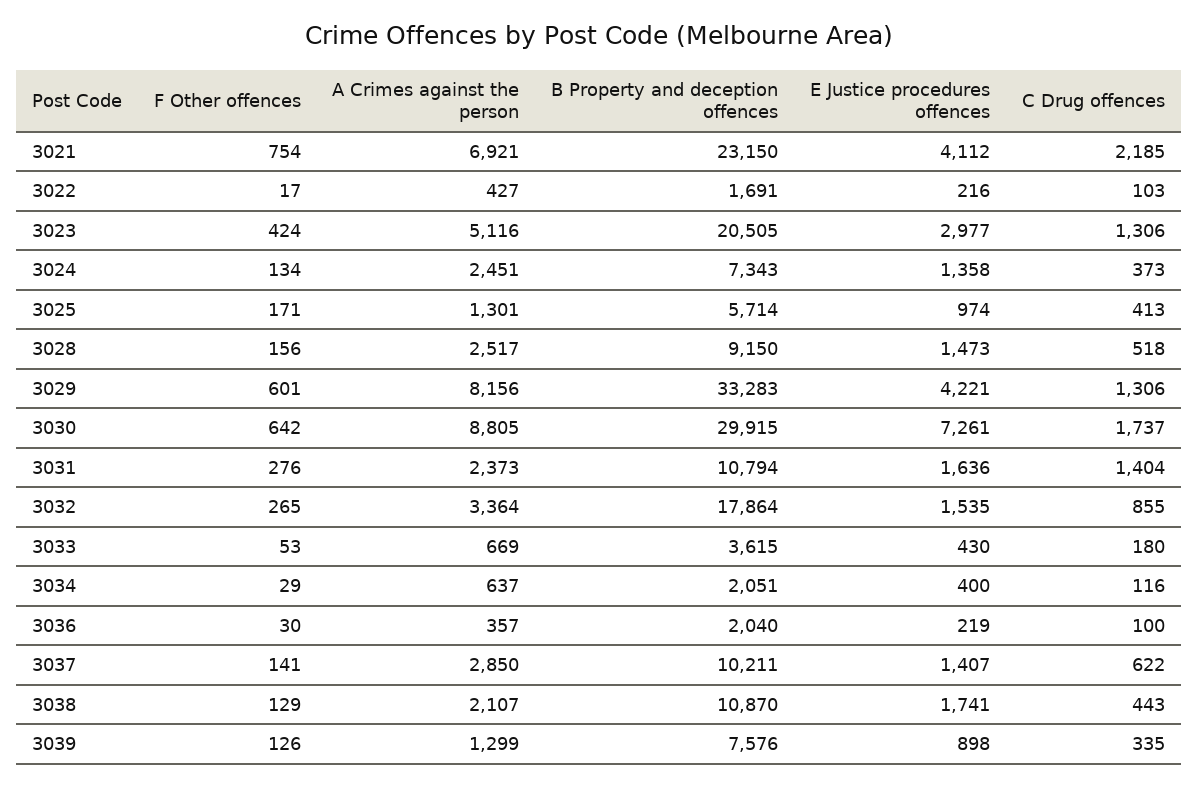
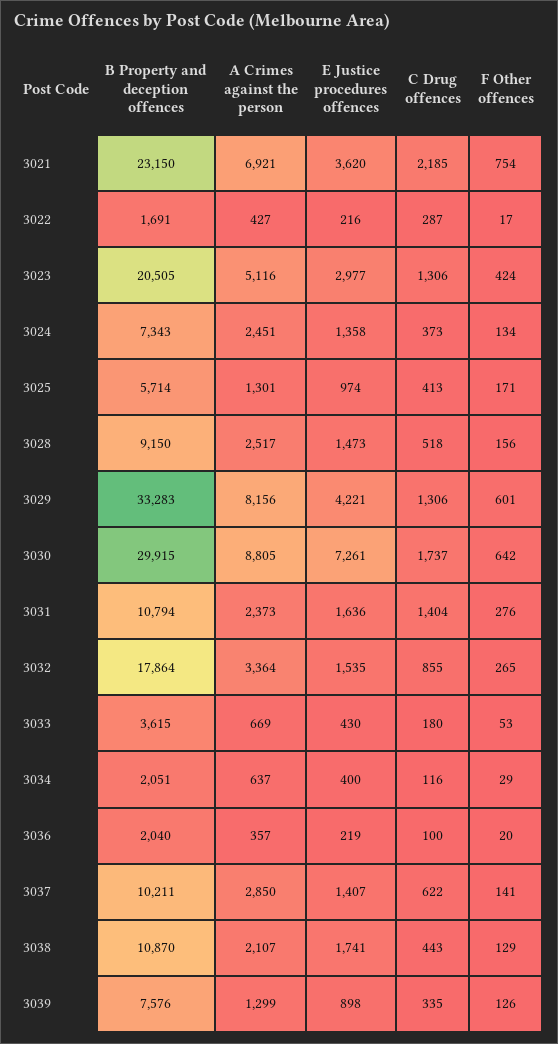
  {
    "F Other offences": {
      "3021": 754,
      "3022": 17,
      "3023": 424,
      "3024": 134,
      "3025": 171,
      "3028": 156,
      "3029": 601,
      "3030": 642,
      "3031": 276,
      "3032": 265,
      "3033": 53,
      "3034": 29,
-     "3036": 30,
+     "3036": 20,
      "3037": 141,
      "3038": 129,
      "3039": 126
    },
    "A Crimes against the person": {
      "3021": 6921,
      "3022": 427,
      "3023": 5116,
      "3024": 2451,
      "3025": 1301,
      "3028": 2517,
      "3029": 8156,
      "3030": 8805,
      "3031": 2373,
      "3032": 3364,
      "3033": 669,
      "3034": 637,
      "3036": 357,
      "3037": 2850,
      "3038": 2107,
      "3039": 1299
    },
    "B Property and deception offences": {
      "3021": 23150,
      "3022": 1691,
      "3023": 20505,
      "3024": 7343,
      "3025": 5714,
      "3028": 9150,
      "3029": 33283,
      "3030": 29915,
      "3031": 10794,
      "3032": 17864,
      "3033": 3615,
      "3034": 2051,
      "3036": 2040,
      "3037": 10211,
      "3038": 10870,
      "3039": 7576
    },
    "E Justice procedures offences": {
-     "3021": 4112,
+     "3021": 3620,
      "3022": 216,
      "3023": 2977,
      "3024": 1358,
      "3025": 974,
      "3028": 1473,
      "3029": 4221,
      "3030": 7261,
      "3031": 1636,
      "3032": 1535,
      "3033": 430,
      "3034": 400,
      "3036": 219,
      "3037": 1407,
      "3038": 1741,
      "3039": 898
    },
    "C Drug offences": {
      "3021": 2185,
-     "3022": 103,
+     "3022": 287,
      "3023": 1306,
      "3024": 373,
      "3025": 413,
      "3028": 518,
      "3029": 1306,
      "3030": 1737,
      "3031": 1404,
      "3032": 855,
      "3033": 180,
      "3034": 116,
      "3036": 100,
      "3037": 622,
      "3038": 443,
      "3039": 335
    }
  }

